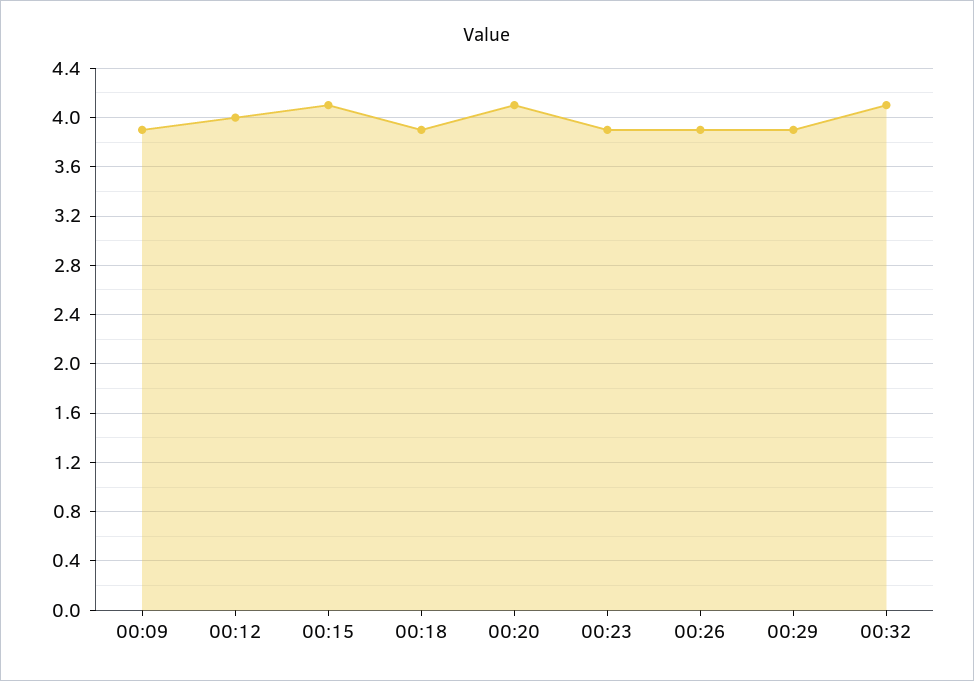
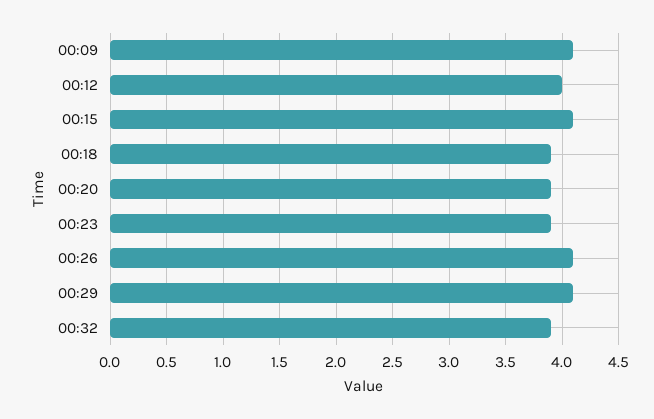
  {
-   "00:09": 3.9,
+   "00:09": 4.1,
    "00:12": 4,
    "00:15": 4.1,
    "00:18": 3.9,
-   "00:20": 4.1,
+   "00:20": 3.9,
    "00:23": 3.9,
-   "00:26": 3.9,
+   "00:26": 4.1,
-   "00:29": 3.9,
+   "00:29": 4.1,
-   "00:32": 4.1
+   "00:32": 3.9
  }

